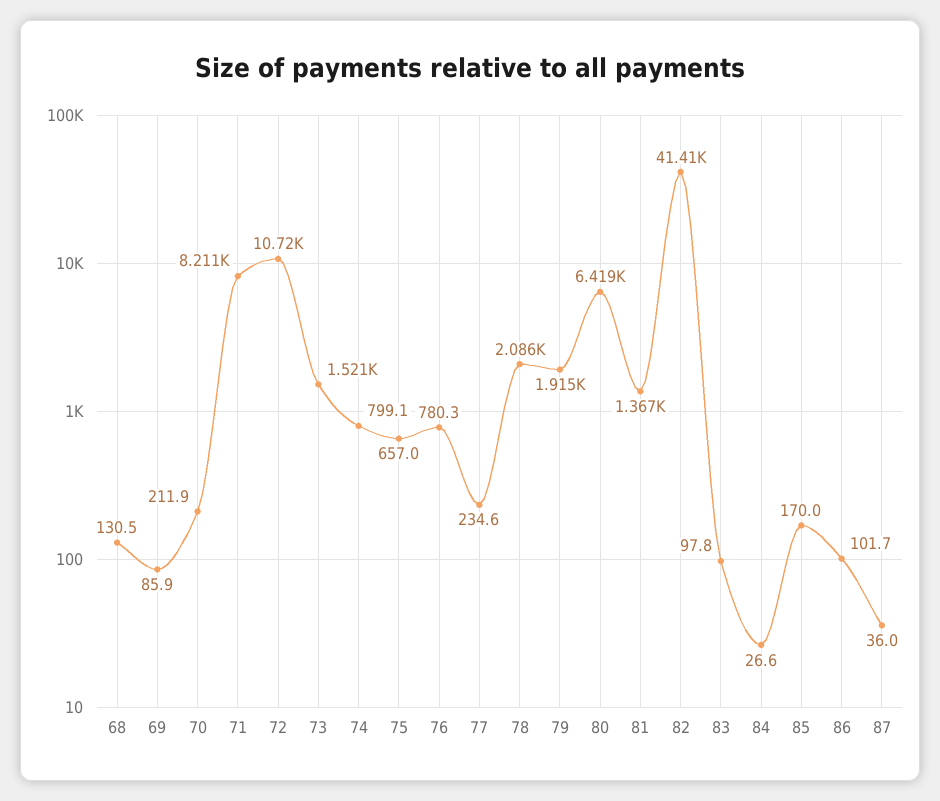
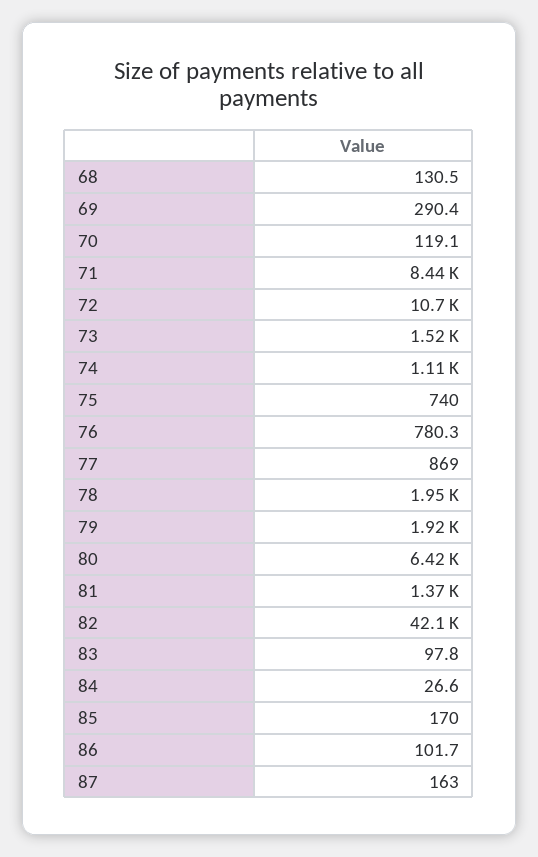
  {
    "68": 130.5,
-   "69": 85.9,
+   "69": 290.4,
-   "70": 211.9,
+   "70": 119.1,
-   "71": 8211,
+   "71": 8440,
    "72": 10720,
    "73": 1521,
-   "74": 799.1,
+   "74": 1110,
-   "75": 657,
+   "75": 740,
    "76": 780.3,
-   "77": 234.6,
+   "77": 869,
-   "78": 2086,
+   "78": 1950,
    "79": 1915,
    "80": 6419,
    "81": 1367,
-   "82": 41410,
+   "82": 42100,
    "83": 97.8,
    "84": 26.6,
    "85": 170,
    "86": 101.7,
-   "87": 36
+   "87": 163
  }

